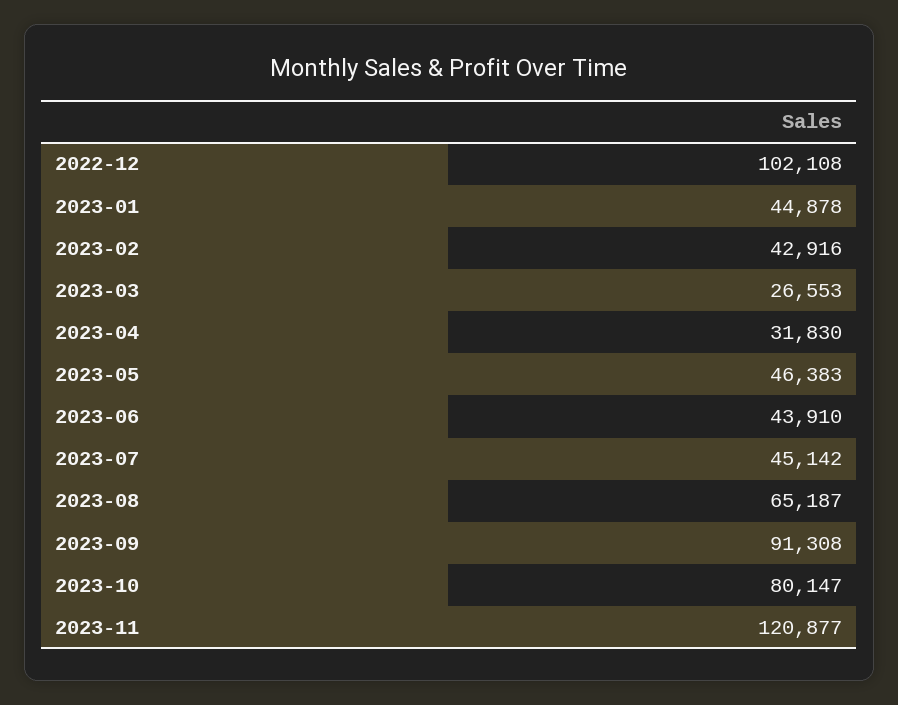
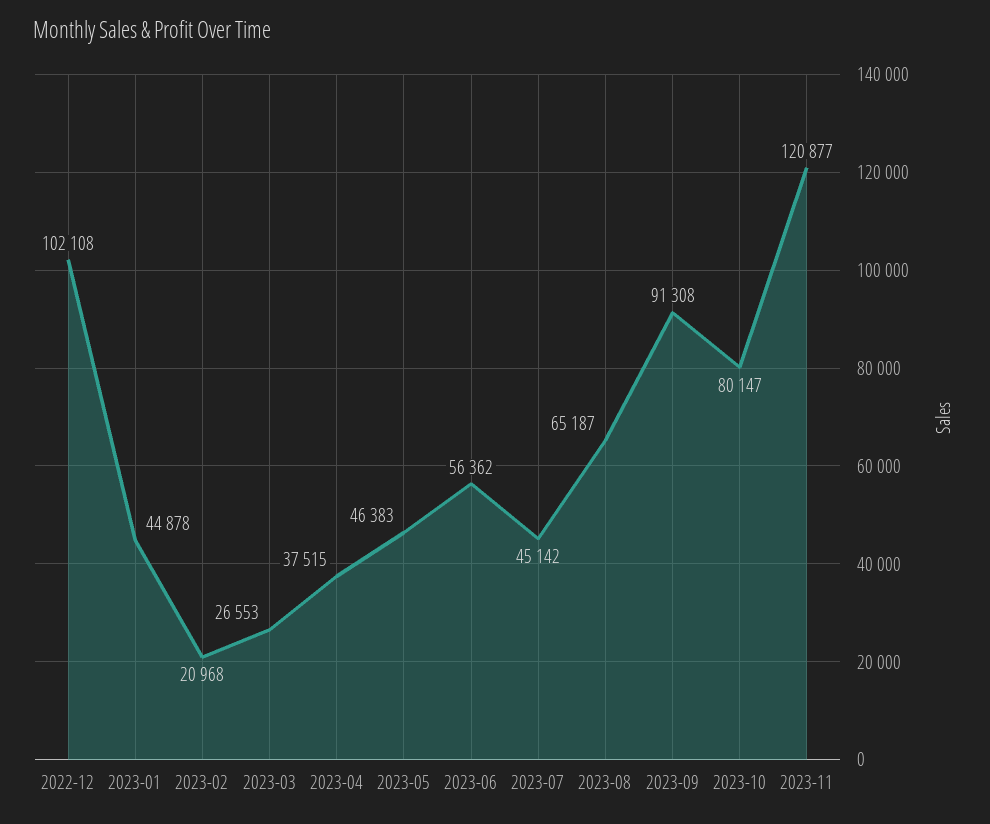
  {
    "2022-12": 102108,
    "2023-01": 44878,
-   "2023-02": 42916,
+   "2023-02": 20968,
    "2023-03": 26553,
-   "2023-04": 31830,
+   "2023-04": 37515,
    "2023-05": 46383,
-   "2023-06": 43910,
+   "2023-06": 56362,
    "2023-07": 45142,
    "2023-08": 65187,
    "2023-09": 91308,
    "2023-10": 80147,
    "2023-11": 120877
  }

